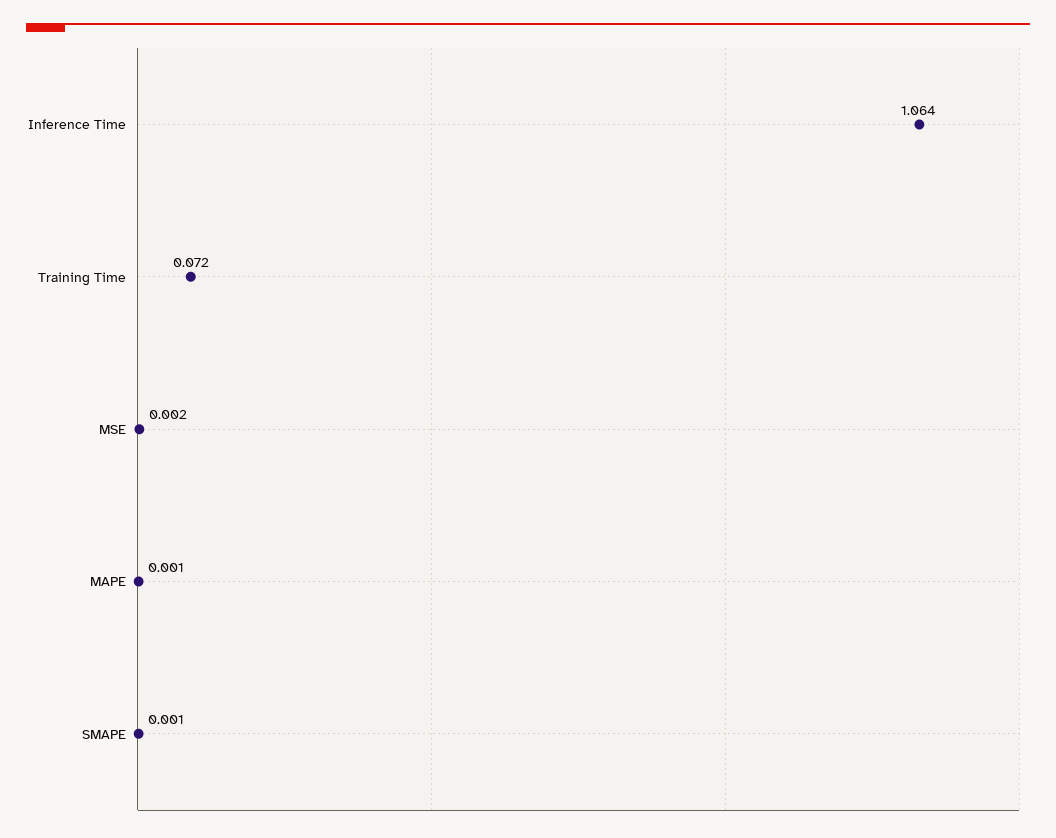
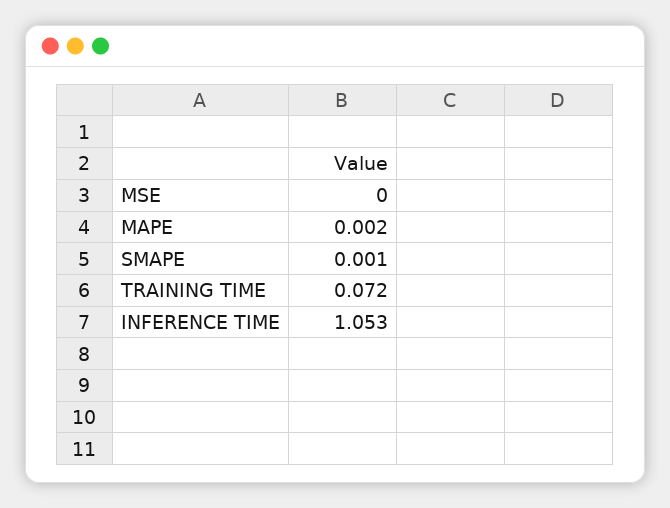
  {
-   "Inference Time": 1.064,
+   "Inference Time": 1.053,
    "Training Time": 0.072,
-   "MSE": 0.002,
+   "MSE": 0,
-   "MAPE": 0.001,
+   "MAPE": 0.002,
    "SMAPE": 0.001
  }

